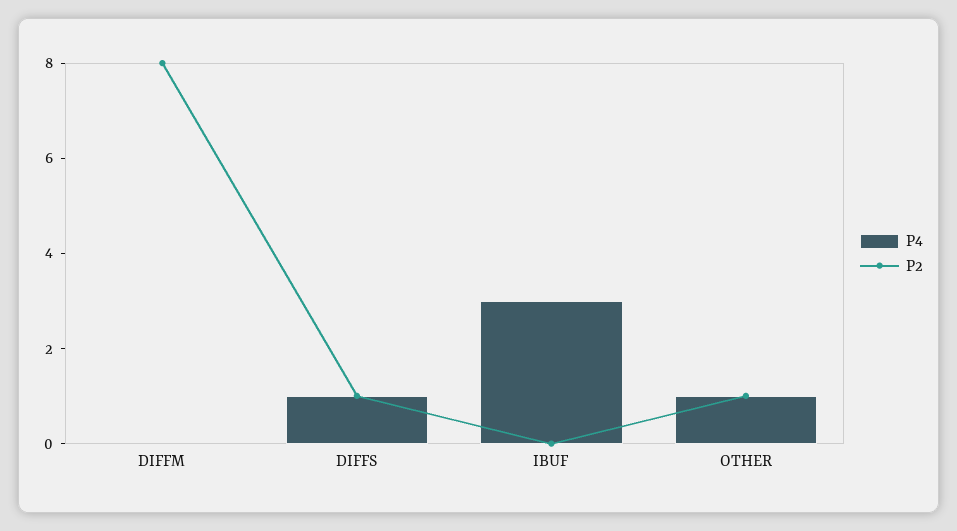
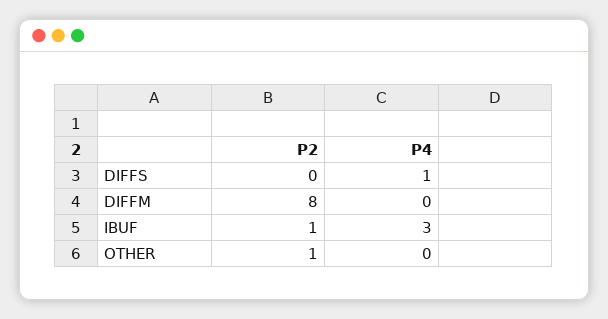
  {
    "P4": {
      "DIFFM": 0,
      "DIFFS": 1,
      "IBUF": 3,
-     "OTHER": 1
+     "OTHER": 0
    },
    "P2": {
      "DIFFM": 8,
-     "DIFFS": 1,
+     "DIFFS": 0,
-     "IBUF": 0,
+     "IBUF": 1,
      "OTHER": 1
    }
  }

